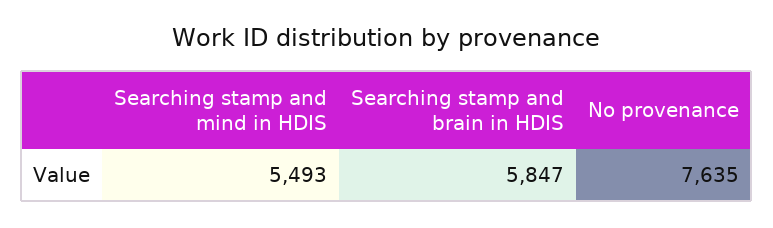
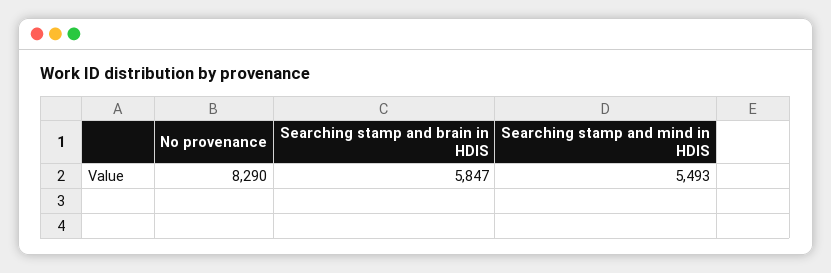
  {
    "Searching stamp and mind in HDIS": 5493,
    "Searching stamp and brain in HDIS": 5847,
-   "No provenance": 7635
+   "No provenance": 8290
  }

